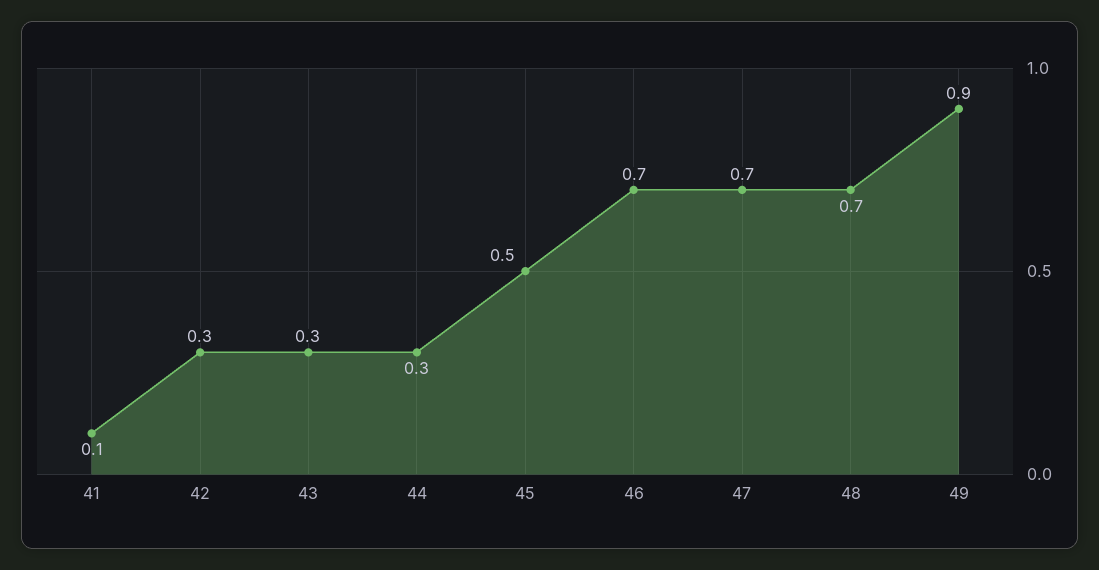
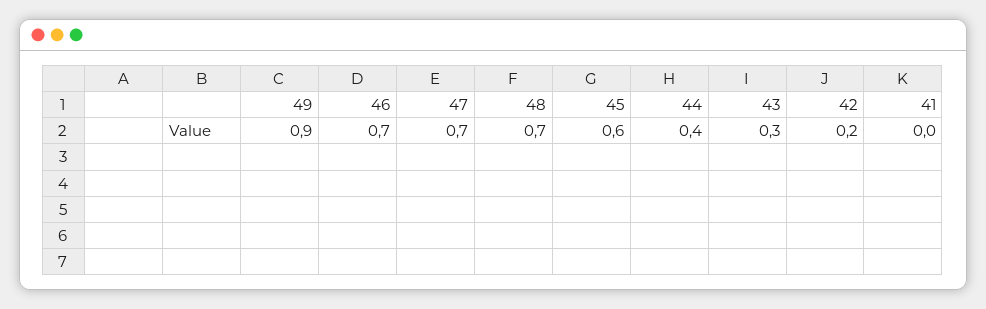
  {
-   "41": 0.1,
+   "41": 0,
-   "42": 0.3,
+   "42": 0.2,
    "43": 0.3,
-   "44": 0.3,
+   "44": 0.4,
-   "45": 0.5,
+   "45": 0.6,
    "46": 0.7,
    "47": 0.7,
    "48": 0.7,
    "49": 0.9
  }

